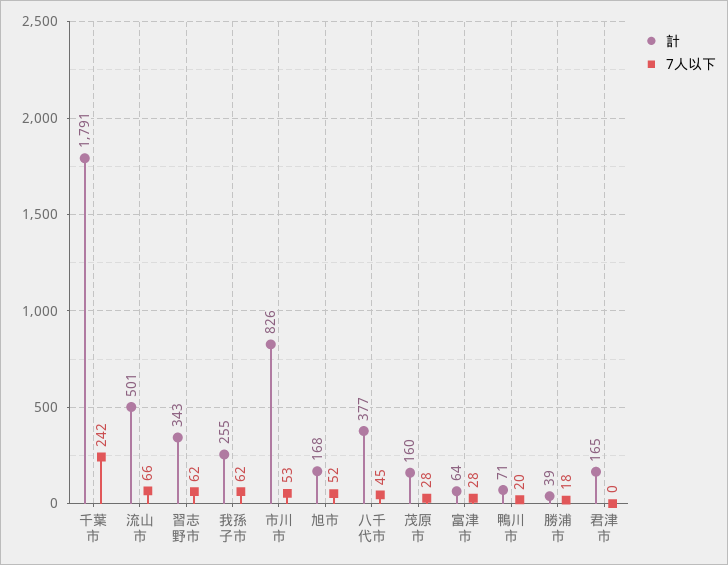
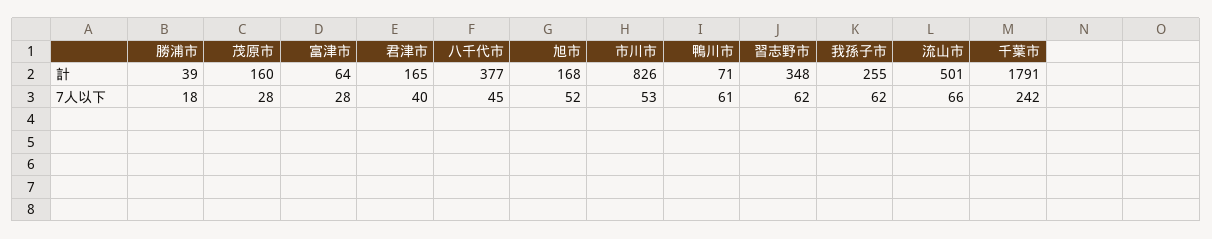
  {
    "計": {
      "千葉市": 1791,
      "流山市": 501,
-     "習志野市": 343,
+     "習志野市": 348,
      "我孫子市": 255,
      "市川市": 826,
      "旭市": 168,
      "八千代市": 377,
      "茂原市": 160,
      "富津市": 64,
      "鴨川市": 71,
      "勝浦市": 39,
      "君津市": 165
    },
    "7人以下": {
      "千葉市": 242,
      "流山市": 66,
      "習志野市": 62,
      "我孫子市": 62,
      "市川市": 53,
      "旭市": 52,
      "八千代市": 45,
      "茂原市": 28,
      "富津市": 28,
-     "鴨川市": 20,
+     "鴨川市": 61,
      "勝浦市": 18,
-     "君津市": 0
+     "君津市": 40
    }
  }

